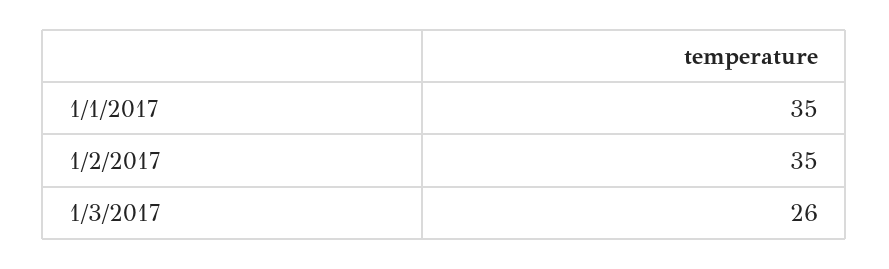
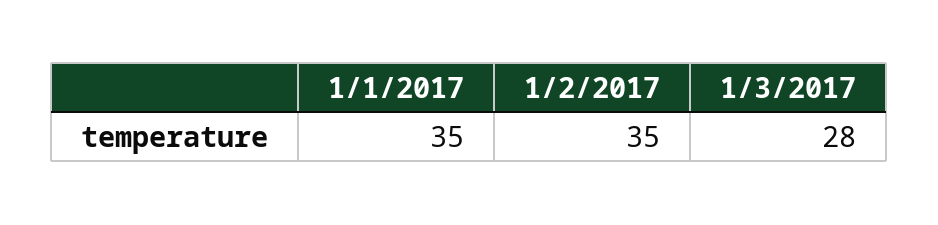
  {
    "1/1/2017": 35,
    "1/2/2017": 35,
-   "1/3/2017": 26
+   "1/3/2017": 28
  }

